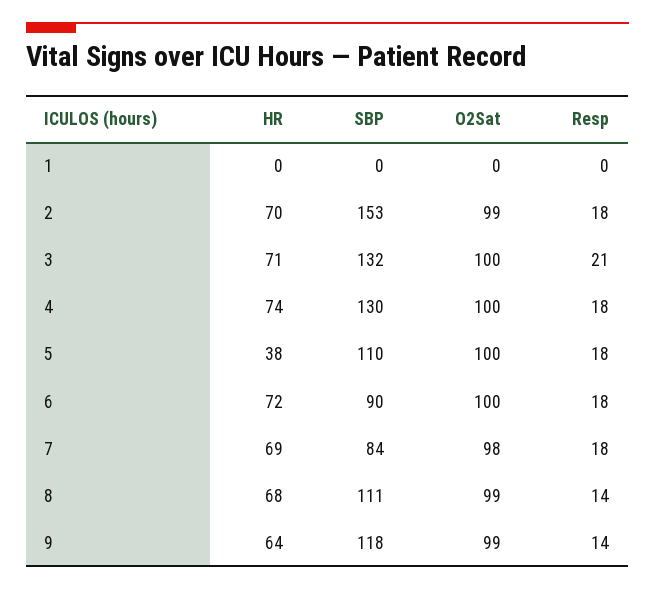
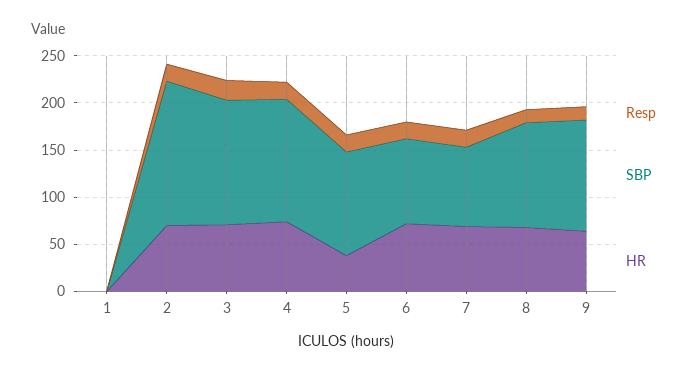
  {
    "HR": {
      "1": 0,
      "2": 70,
      "3": 71,
      "4": 74,
      "5": 38,
      "6": 72,
      "7": 69,
      "8": 68,
      "9": 64
    },
    "SBP": {
      "1": 0,
      "2": 153,
      "3": 132,
      "4": 130,
      "5": 110,
      "6": 90,
      "7": 84,
      "8": 111,
      "9": 118
    },
-   "O2Sat": {
-     "1": 0,
-     "2": 99,
-     "3": 100,
-     "4": 100,
-     "5": 100,
-     "6": 100,
-     "7": 98,
-     "8": 99,
-     "9": 99
-   },
    "Resp": {
      "1": 0,
      "2": 18,
      "3": 21,
      "4": 18,
      "5": 18,
      "6": 18,
      "7": 18,
      "8": 14,
      "9": 14
    }
  }

